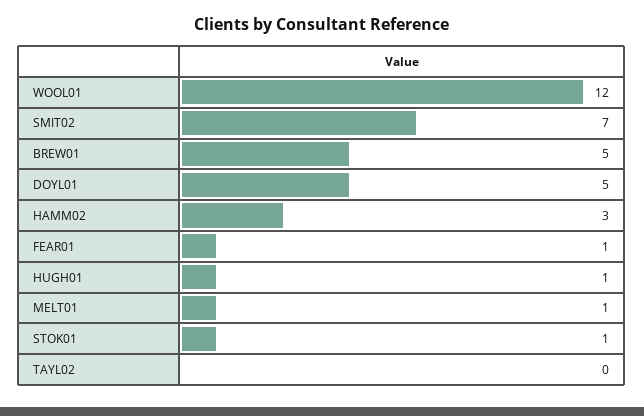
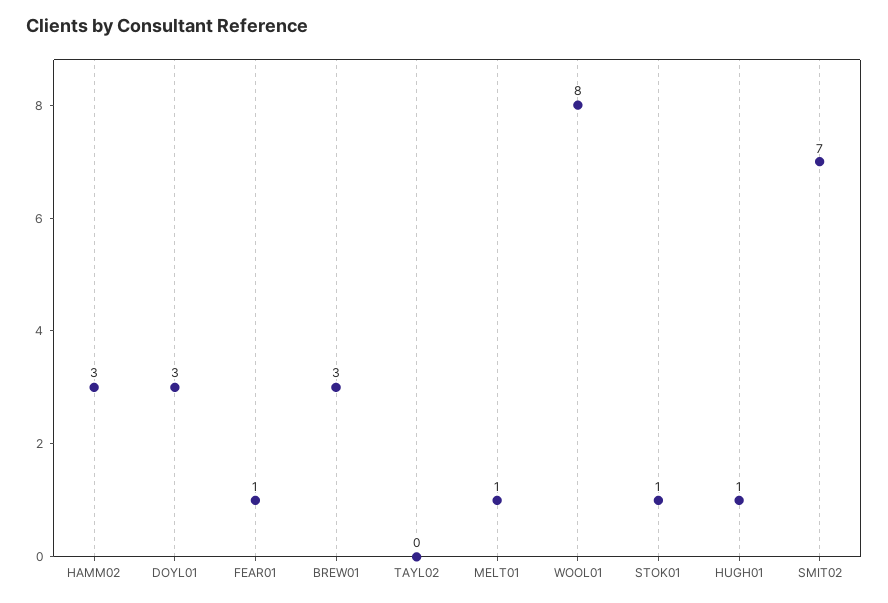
  {
-   "WOOL01": 12,
+   "WOOL01": 8,
    "SMIT02": 7,
-   "BREW01": 5,
+   "BREW01": 3,
-   "DOYL01": 5,
+   "DOYL01": 3,
    "HAMM02": 3,
    "FEAR01": 1,
    "HUGH01": 1,
    "MELT01": 1,
    "STOK01": 1,
    "TAYL02": 0
  }

